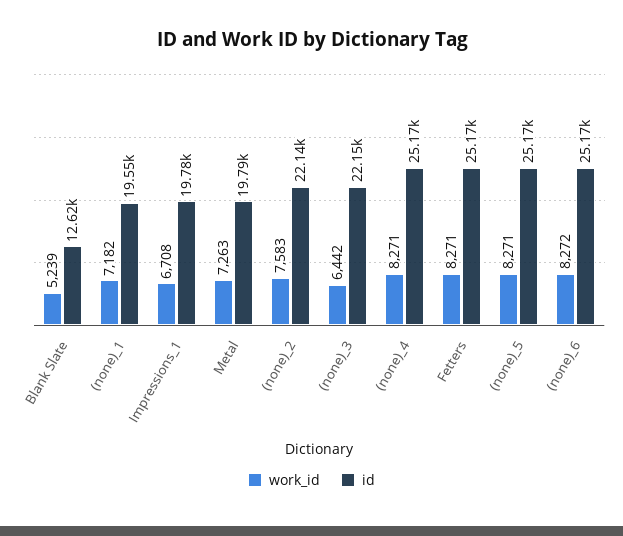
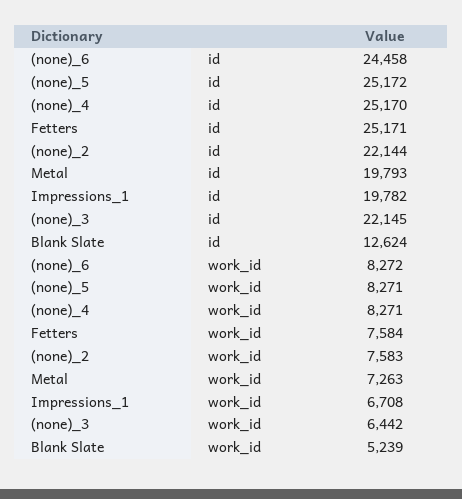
  {
    "work_id": {
      "Blank Slate": 5239,
-     "(none)_1": 7182,
      "Impressions_1": 6708,
      "Metal": 7263,
      "(none)_2": 7583,
      "(none)_3": 6442,
      "(none)_4": 8271,
-     "Fetters": 8271,
+     "Fetters": 7584,
      "(none)_5": 8271,
      "(none)_6": 8272
    },
    "id": {
      "Blank Slate": 12624,
-     "(none)_1": 19550,
      "Impressions_1": 19782,
      "Metal": 19793,
      "(none)_2": 22144,
      "(none)_3": 22145,
      "(none)_4": 25170,
      "Fetters": 25171,
      "(none)_5": 25172,
-     "(none)_6": 25170
+     "(none)_6": 24458
    }
  }

